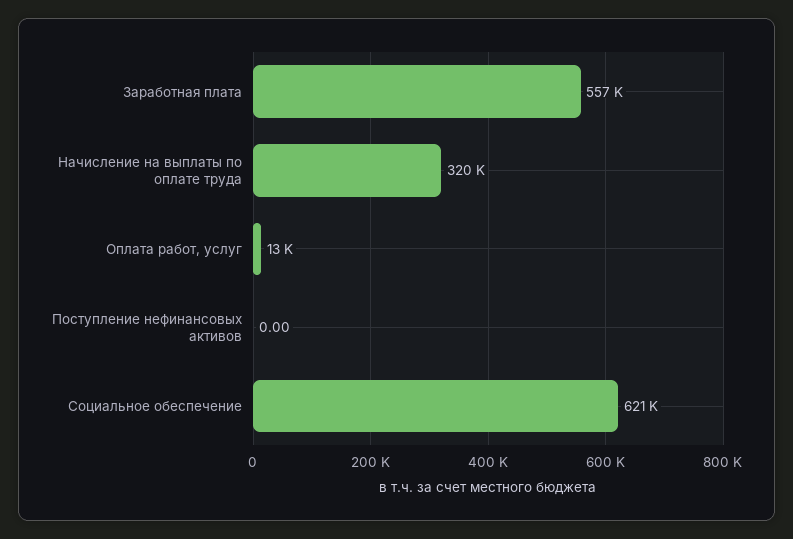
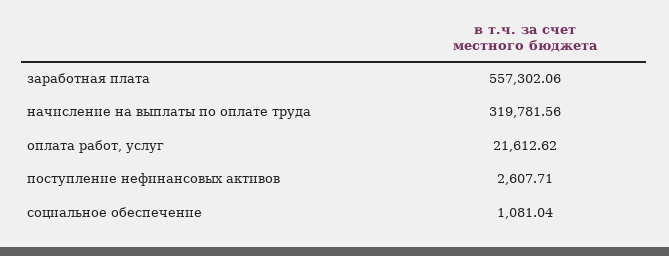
  {
    "Заработная плата": 557302.06,
    "Начисление на выплаты по оплате труда": 319781.56,
-   "Оплата работ, услуг": 13000,
+   "Оплата работ, услуг": 21612.62,
-   "Поступление нефинансовых активов": 0,
+   "Поступление нефинансовых активов": 2607.71,
-   "Социальное обеспечение": 621000
+   "Социальное обеспечение": 1081.04
  }

